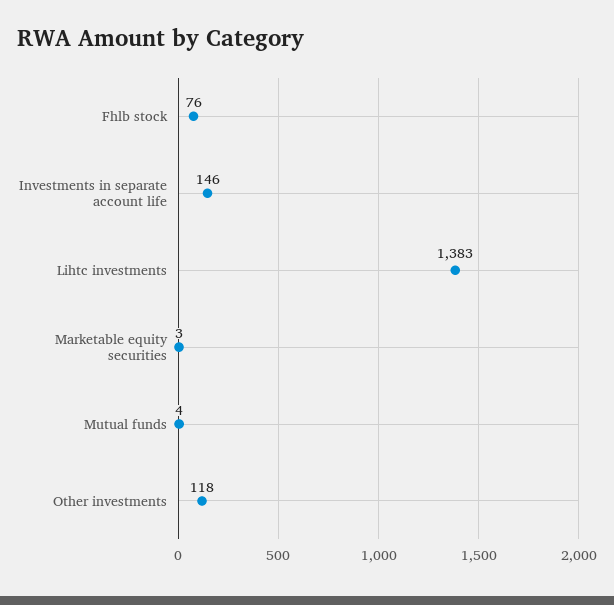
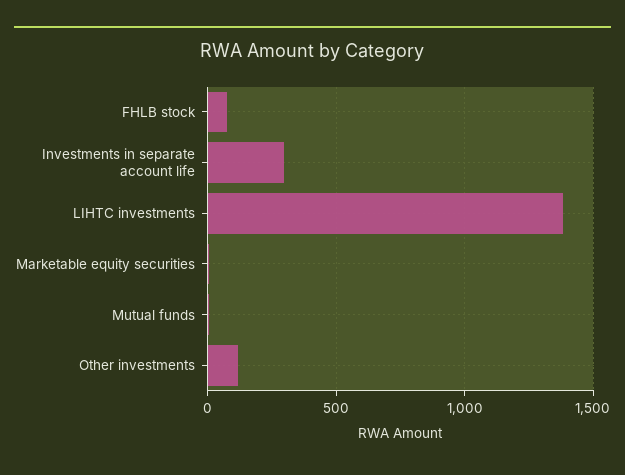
  {
    "Fhlb stock": 76,
-   "Investments in separate account life": 146,
+   "Investments in separate account life": 300,
    "Lihtc investments": 1383,
    "Marketable equity securities": 3,
    "Mutual funds": 4,
    "Other investments": 118
  }

